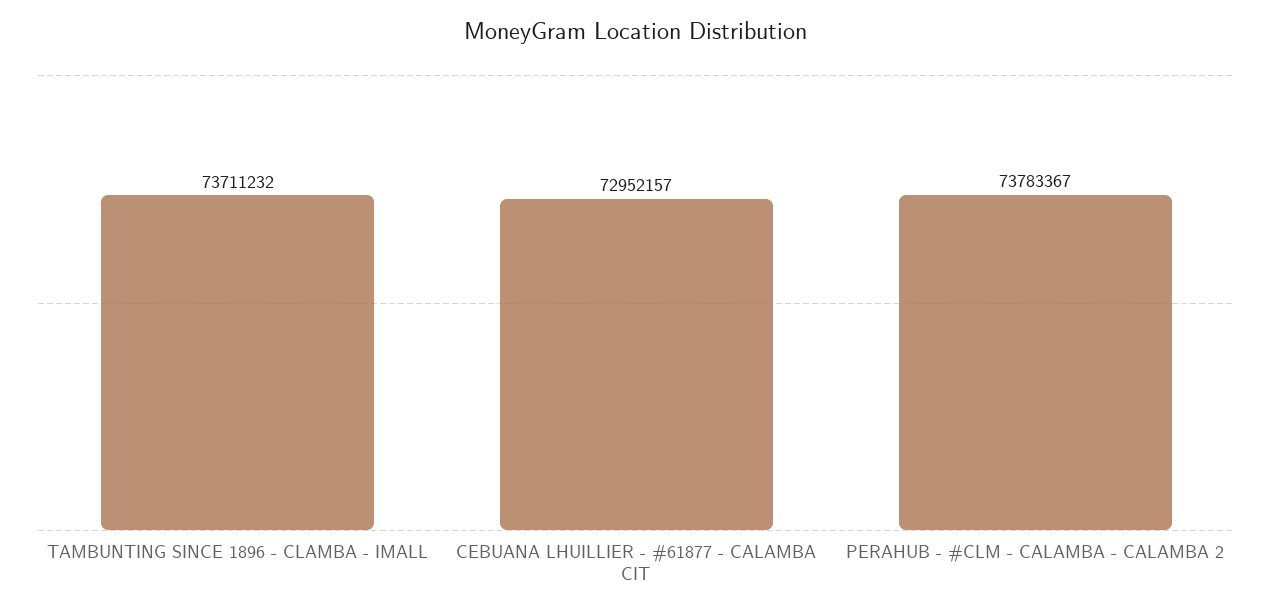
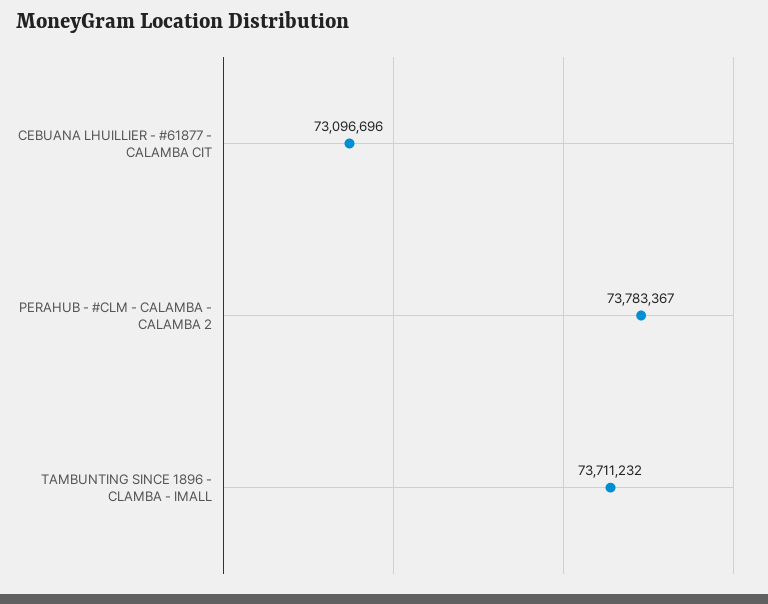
  {
    "TAMBUNTING SINCE 1896 - CLAMBA - IMALL": 73711232,
-   "CEBUANA LHUILLIER - #61877 - CALAMBA CIT": 72952157,
+   "CEBUANA LHUILLIER - #61877 - CALAMBA CIT": 73096696,
    "PERAHUB - #CLM - CALAMBA - CALAMBA 2": 73783367
  }

